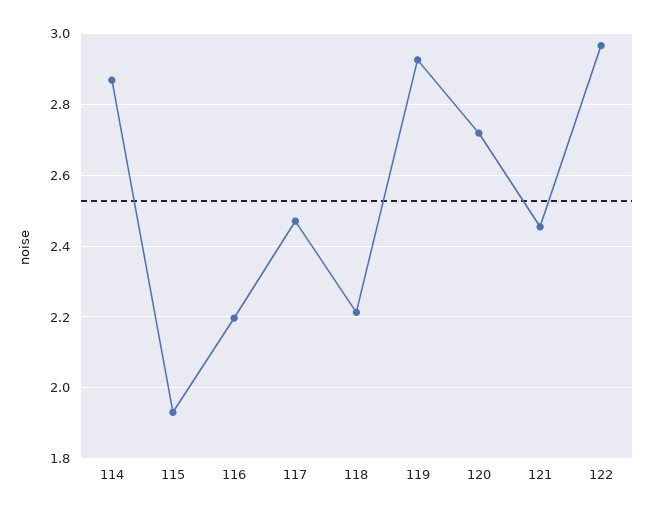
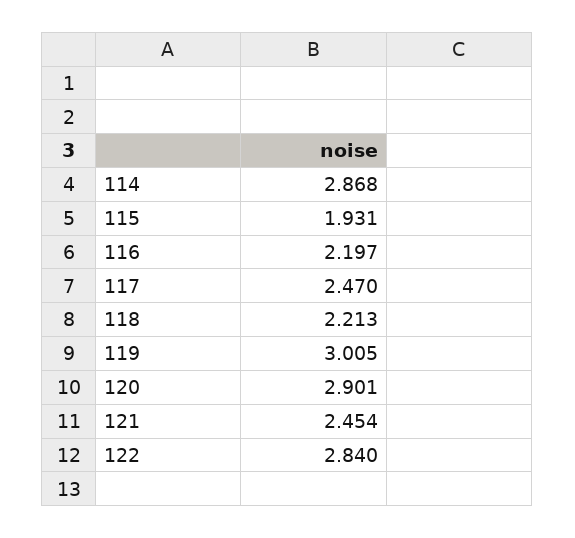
  {
    "114": 2.868,
    "115": 1.931,
    "116": 2.197,
    "117": 2.47,
    "118": 2.213,
-   "119": 2.92,
+   "119": 3.005,
-   "120": 2.72,
+   "120": 2.901,
    "121": 2.454,
-   "122": 2.96
+   "122": 2.84
  }

